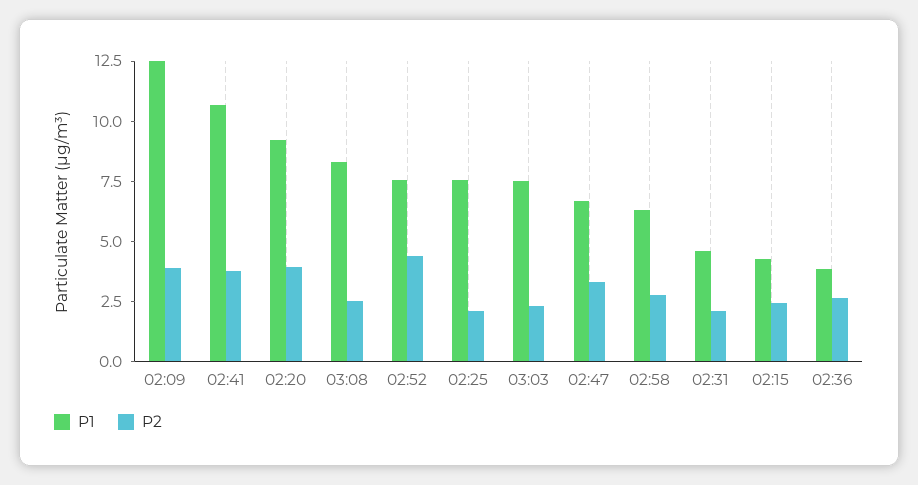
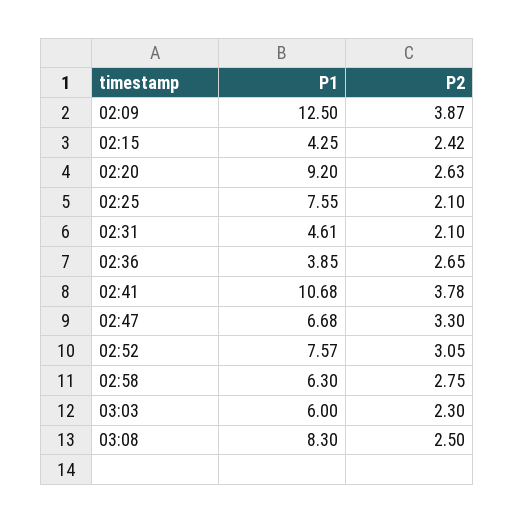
  {
    "P1": {
      "02:09": 12.5,
      "02:41": 10.68,
      "02:20": 9.2,
      "03:08": 8.3,
      "02:52": 7.57,
      "02:25": 7.55,
-     "03:03": 7.5,
+     "03:03": 6,
      "02:47": 6.68,
      "02:58": 6.3,
      "02:31": 4.61,
      "02:15": 4.25,
      "02:36": 3.85
    },
    "P2": {
      "02:09": 3.87,
      "02:41": 3.78,
-     "02:20": 4,
+     "02:20": 2.63,
      "03:08": 2.5,
-     "02:52": 4.5,
+     "02:52": 3.05,
      "02:25": 2.1,
      "03:03": 2.3,
      "02:47": 3.3,
      "02:58": 2.75,
      "02:31": 2.1,
      "02:15": 2.42,
      "02:36": 2.65
    }
  }

